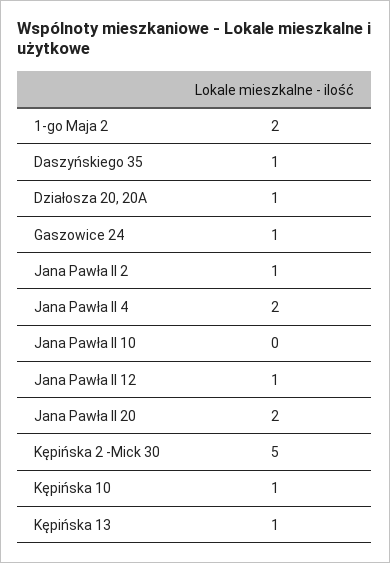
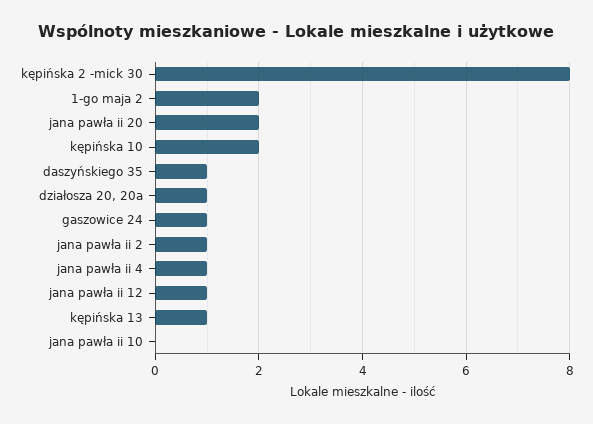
  {
    "1-go Maja 2": 2,
    "Daszyńskiego 35": 1,
    "Działosza 20, 20A": 1,
    "Gaszowice 24": 1,
    "Jana Pawła II 2": 1,
-   "Jana Pawła II 4": 2,
+   "Jana Pawła II 4": 1,
    "Jana Pawła II 10": 0,
    "Jana Pawła II 12": 1,
    "Jana Pawła II 20": 2,
-   "Kępińska 2 -Mick 30": 5,
+   "Kępińska 2 -Mick 30": 8,
-   "Kępińska 10": 1,
+   "Kępińska 10": 2,
    "Kępińska 13": 1
  }

